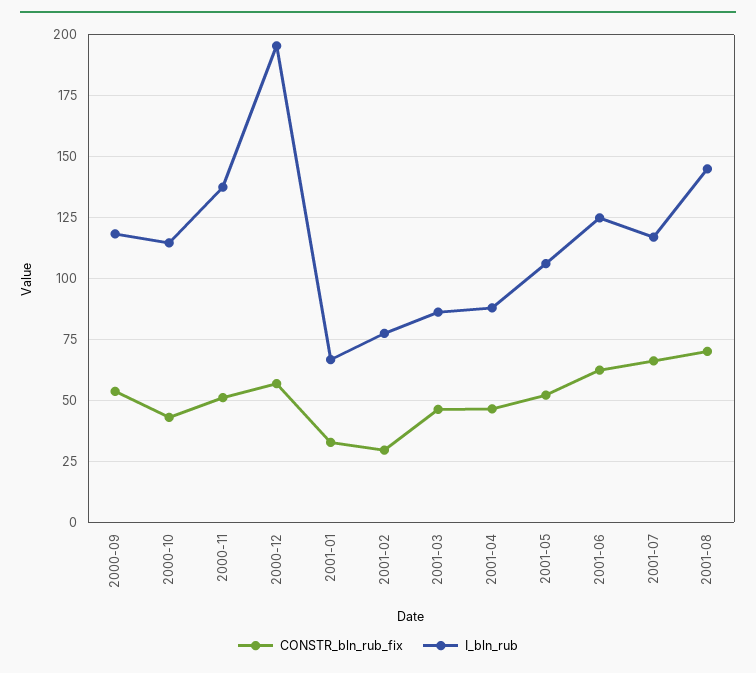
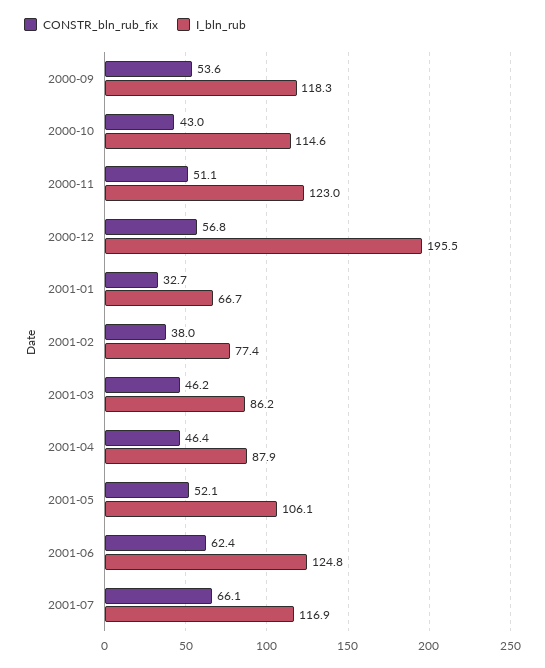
  {
    "CONSTR_bln_rub_fix": {
      "2000-09": 53.6,
      "2000-10": 43,
      "2000-11": 51.1,
      "2000-12": 56.8,
      "2001-01": 32.7,
-     "2001-02": 30,
+     "2001-02": 38,
      "2001-03": 46.2,
      "2001-04": 46.4,
      "2001-05": 52.1,
      "2001-06": 62.4,
-     "2001-07": 66.1,
+     "2001-07": 66.1
-     "2001-08": 70
    },
    "I_bln_rub": {
      "2000-09": 118.3,
      "2000-10": 114.6,
-     "2000-11": 137.5,
+     "2000-11": 123,
      "2000-12": 195.5,
      "2001-01": 66.7,
      "2001-02": 77.4,
      "2001-03": 86.2,
      "2001-04": 87.9,
      "2001-05": 106.1,
      "2001-06": 124.8,
-     "2001-07": 116.9,
+     "2001-07": 116.9
-     "2001-08": 145
    }
  }

